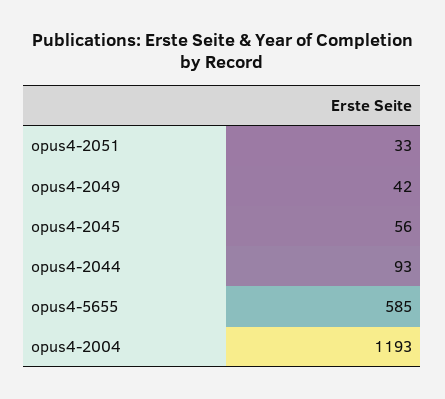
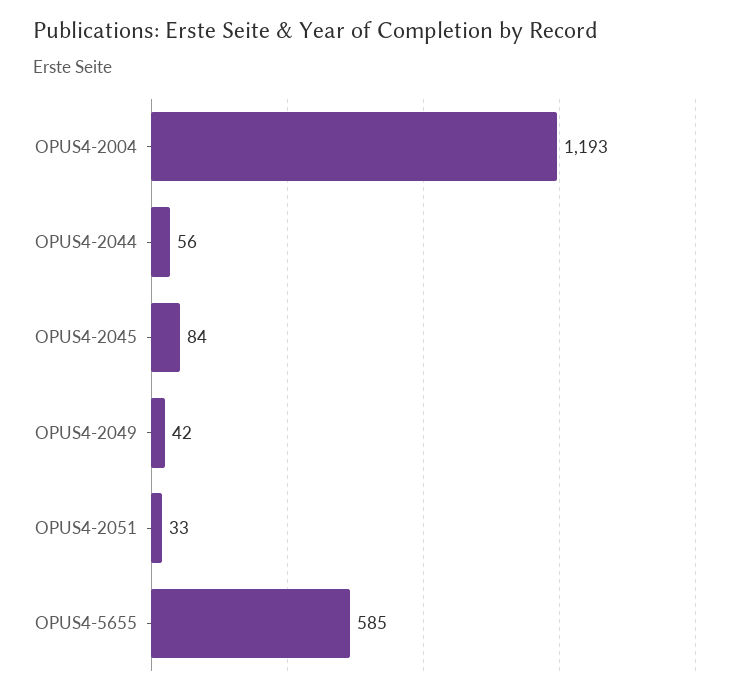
  {
    "opus4-2051": 33,
    "opus4-2049": 42,
-   "opus4-2045": 56,
+   "opus4-2045": 84,
-   "opus4-2044": 93,
+   "opus4-2044": 56,
    "opus4-5655": 585,
    "opus4-2004": 1193
  }

